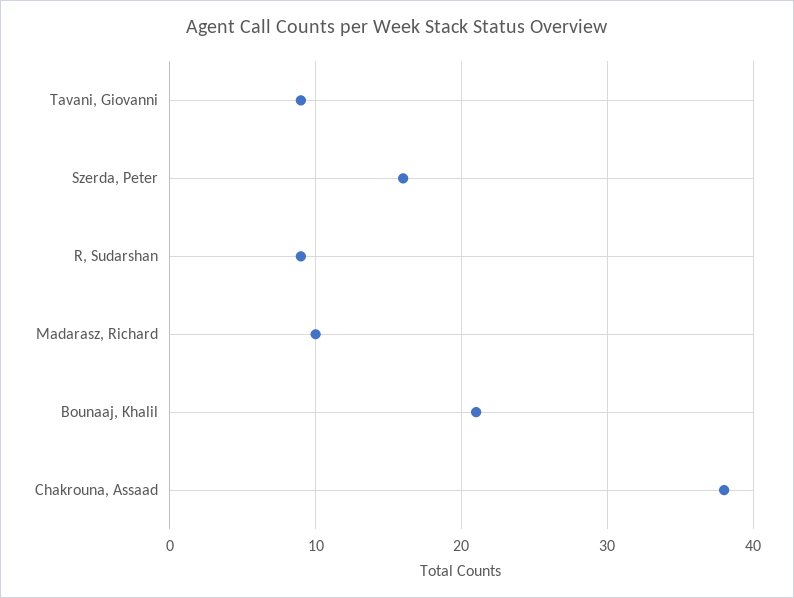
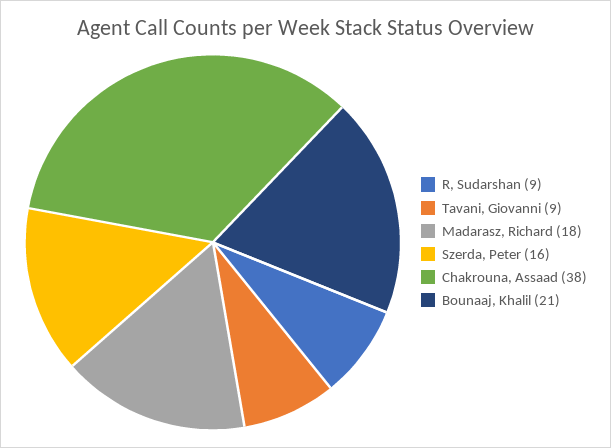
  {
    "Tavani, Giovanni": 9,
    "Szerda, Peter": 16,
    "R, Sudarshan": 9,
-   "Madarasz, Richard": 10,
+   "Madarasz, Richard": 18,
    "Bounaaj, Khalil": 21,
    "Chakrouna, Assaad": 38
  }

